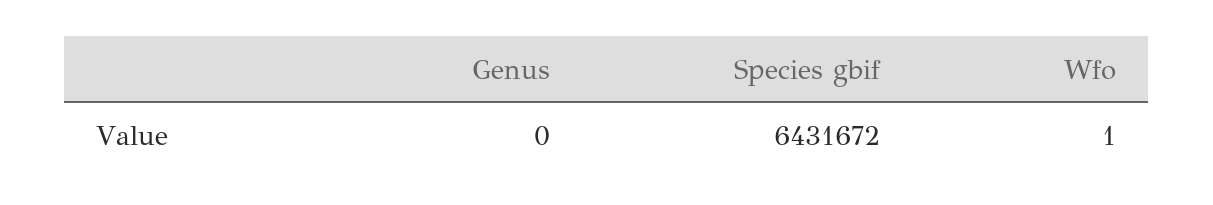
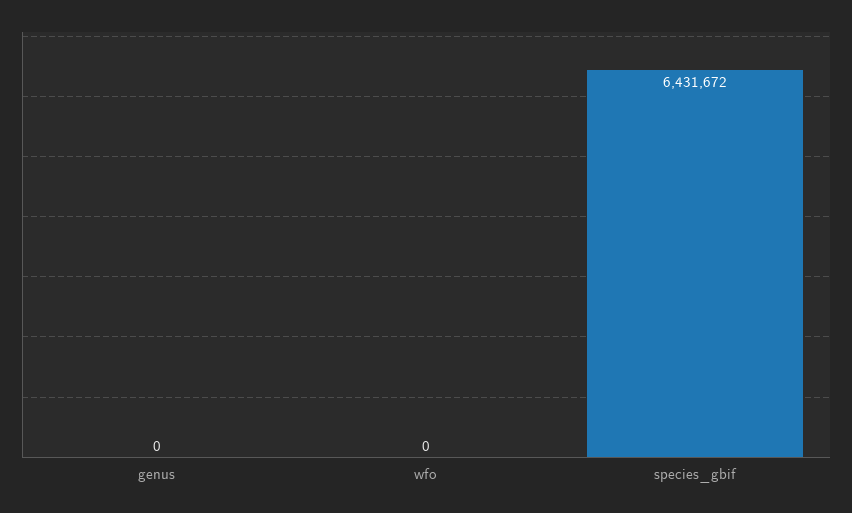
  {
    "Genus": 0,
    "Species gbif": 6431672,
-   "Wfo": 1
+   "Wfo": 0
  }

